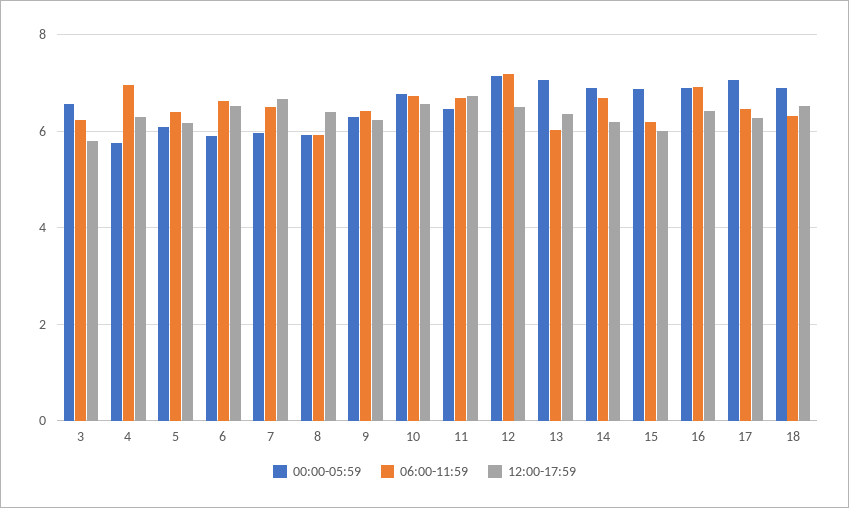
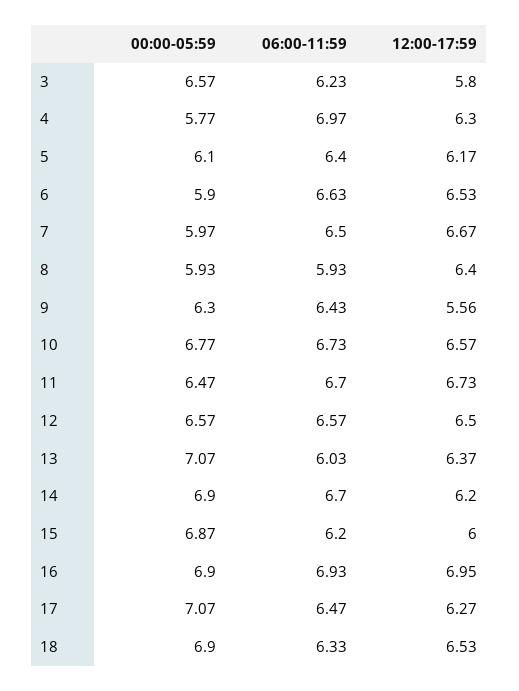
  {
    "00:00-05:59": {
      "3": 6.57,
      "4": 5.77,
      "5": 6.1,
      "6": 5.9,
      "7": 5.97,
      "8": 5.93,
      "9": 6.3,
      "10": 6.77,
      "11": 6.47,
-     "12": 7.2,
+     "12": 6.57,
      "13": 7.07,
      "14": 6.9,
      "15": 6.87,
      "16": 6.9,
      "17": 7.07,
      "18": 6.9
    },
    "06:00-11:59": {
      "3": 6.23,
      "4": 6.97,
      "5": 6.4,
      "6": 6.63,
      "7": 6.5,
      "8": 5.93,
      "9": 6.43,
      "10": 6.73,
      "11": 6.7,
-     "12": 7.2,
+     "12": 6.57,
      "13": 6.03,
      "14": 6.7,
      "15": 6.2,
      "16": 6.93,
      "17": 6.47,
      "18": 6.33
    },
    "12:00-17:59": {
      "3": 5.8,
      "4": 6.3,
      "5": 6.17,
      "6": 6.53,
      "7": 6.67,
      "8": 6.4,
-     "9": 6.2,
+     "9": 5.56,
      "10": 6.57,
      "11": 6.73,
      "12": 6.5,
      "13": 6.37,
      "14": 6.2,
      "15": 6,
-     "16": 6.4,
+     "16": 6.95,
      "17": 6.27,
      "18": 6.53
    }
  }

